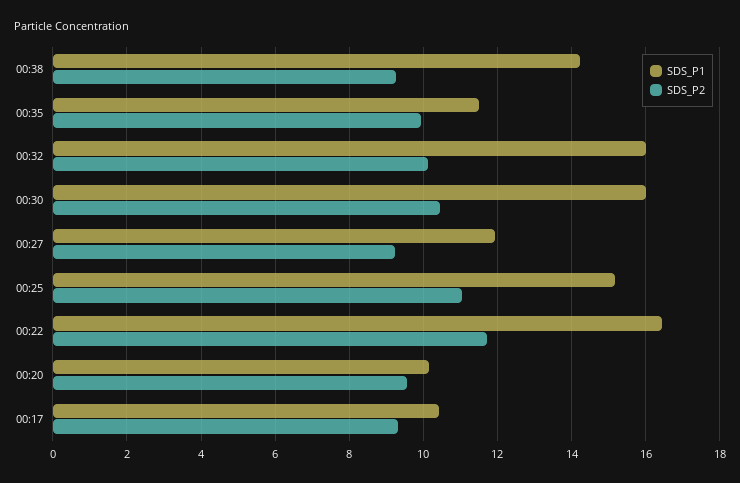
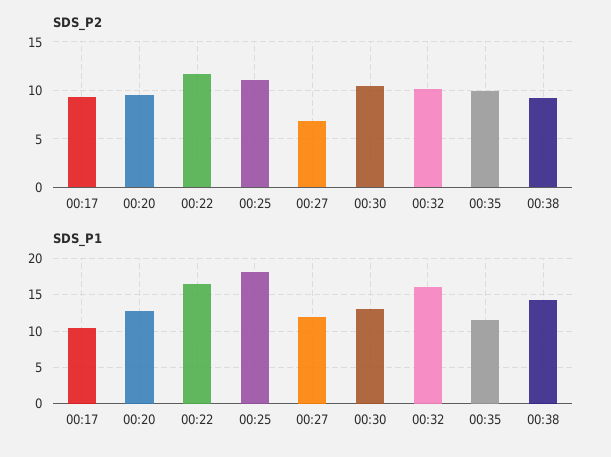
  {
    "SDS_P1": {
      "00:38": 14.2,
      "00:35": 11.6,
      "00:32": 16,
-     "00:30": 16,
+     "00:30": 13,
      "00:27": 12,
-     "00:25": 15.2,
+     "00:25": 18,
      "00:22": 16.4,
-     "00:20": 10.2,
+     "00:20": 13,
      "00:17": 10.4
    },
    "SDS_P2": {
      "00:38": 9.2,
      "00:35": 10,
      "00:32": 10.2,
      "00:30": 10.4,
-     "00:27": 9.2,
+     "00:27": 7,
      "00:25": 11,
      "00:22": 11.8,
      "00:20": 9.6,
      "00:17": 9.4
    }
  }

